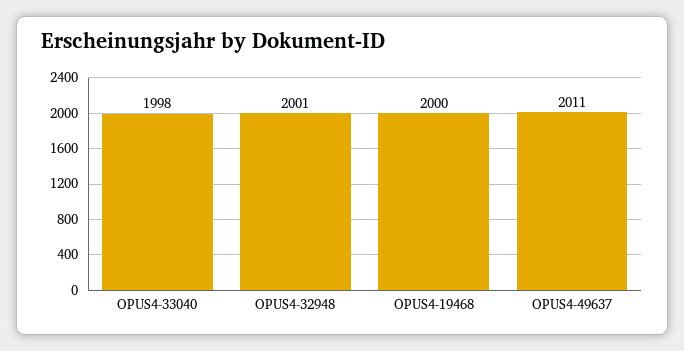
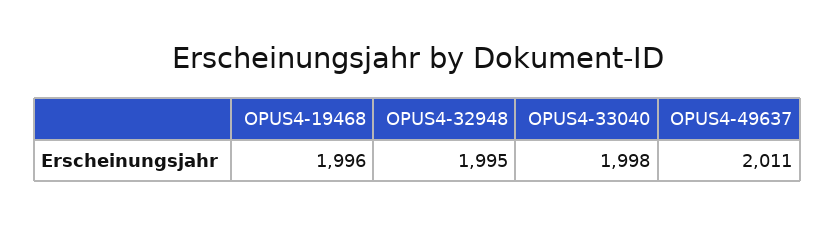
  {
    "OPUS4-33040": 1998,
-   "OPUS4-32948": 2001,
+   "OPUS4-32948": 1995,
-   "OPUS4-19468": 2000,
+   "OPUS4-19468": 1996,
    "OPUS4-49637": 2011
  }

